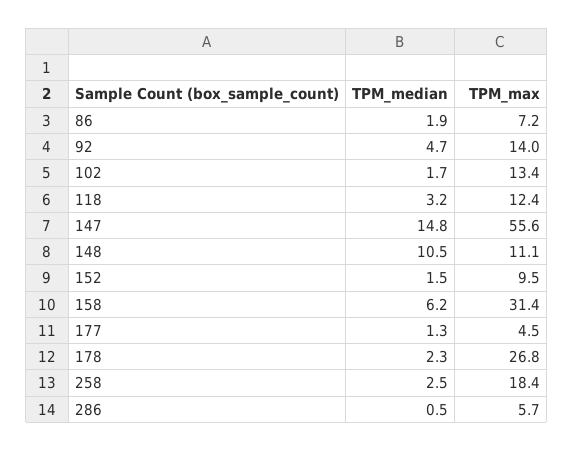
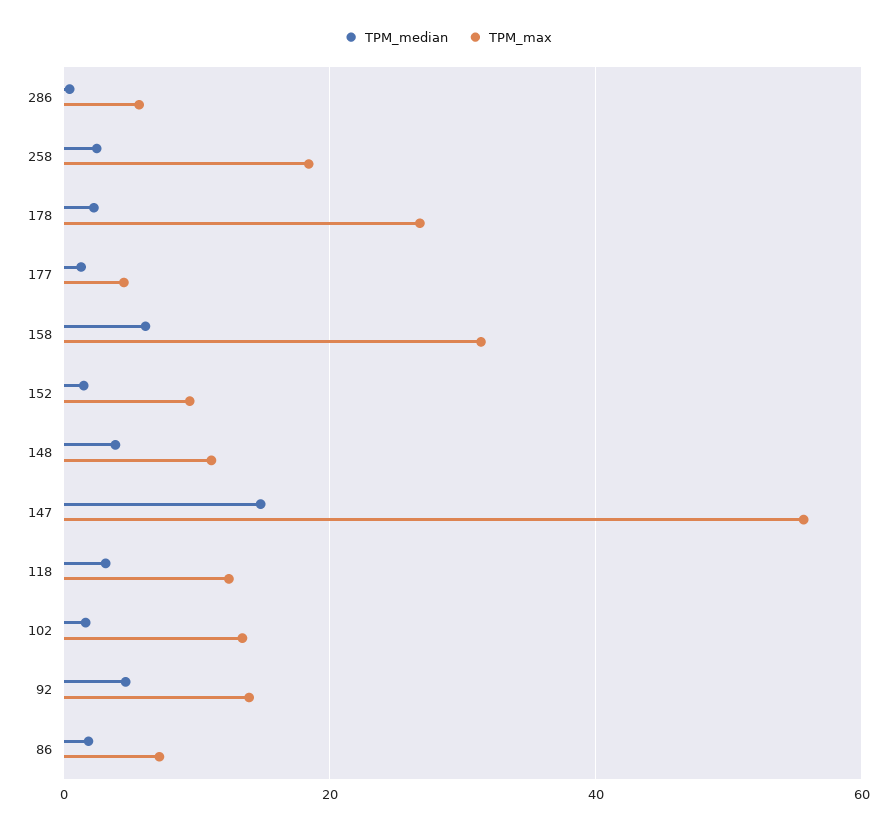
  {
    "TPM_median": {
      "86": 1.9,
      "92": 4.7,
      "102": 1.7,
      "118": 3.2,
      "147": 14.8,
-     "148": 10.5,
+     "148": 4,
      "152": 1.5,
      "158": 6.2,
      "177": 1.3,
      "178": 2.3,
      "258": 2.5,
      "286": 0.5
    },
    "TPM_max": {
      "86": 7.2,
      "92": 14,
      "102": 13.4,
      "118": 12.4,
      "147": 55.6,
      "148": 11.1,
      "152": 9.5,
      "158": 31.4,
      "177": 4.5,
      "178": 26.8,
      "258": 18.4,
      "286": 5.7
    }
  }

